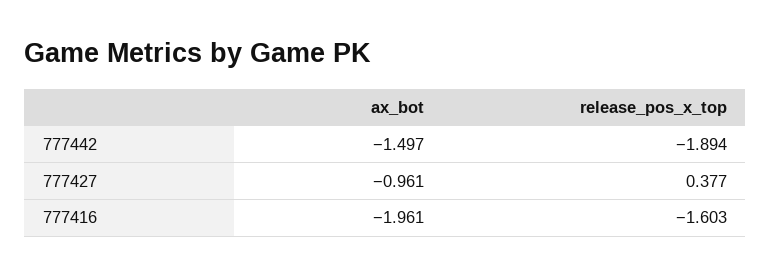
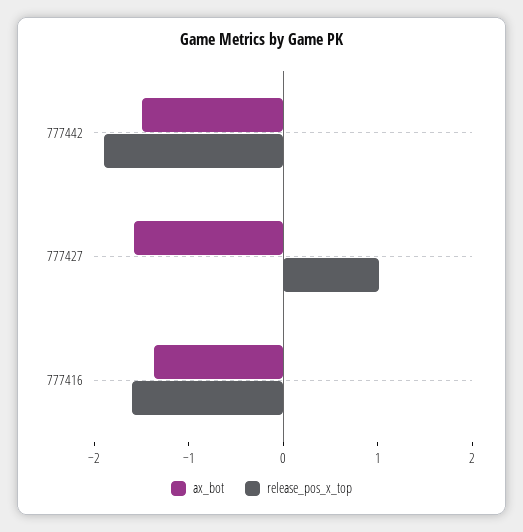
  {
    "ax_bot": {
      "777442": -1.497,
-     "777427": -0.961,
+     "777427": -1.6,
-     "777416": -1.961
+     "777416": -1.4
    },
    "release_pos_x_top": {
      "777442": -1.894,
-     "777427": 0.377,
+     "777427": 1,
      "777416": -1.603
    }
  }

